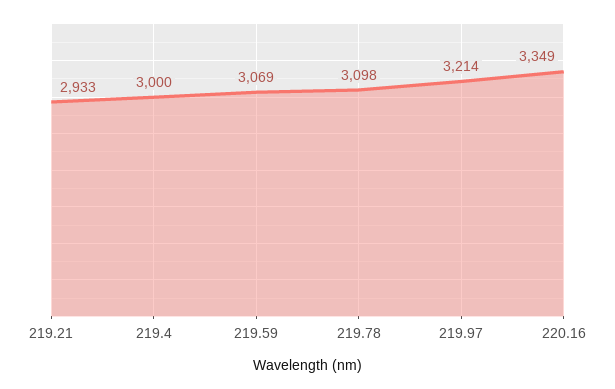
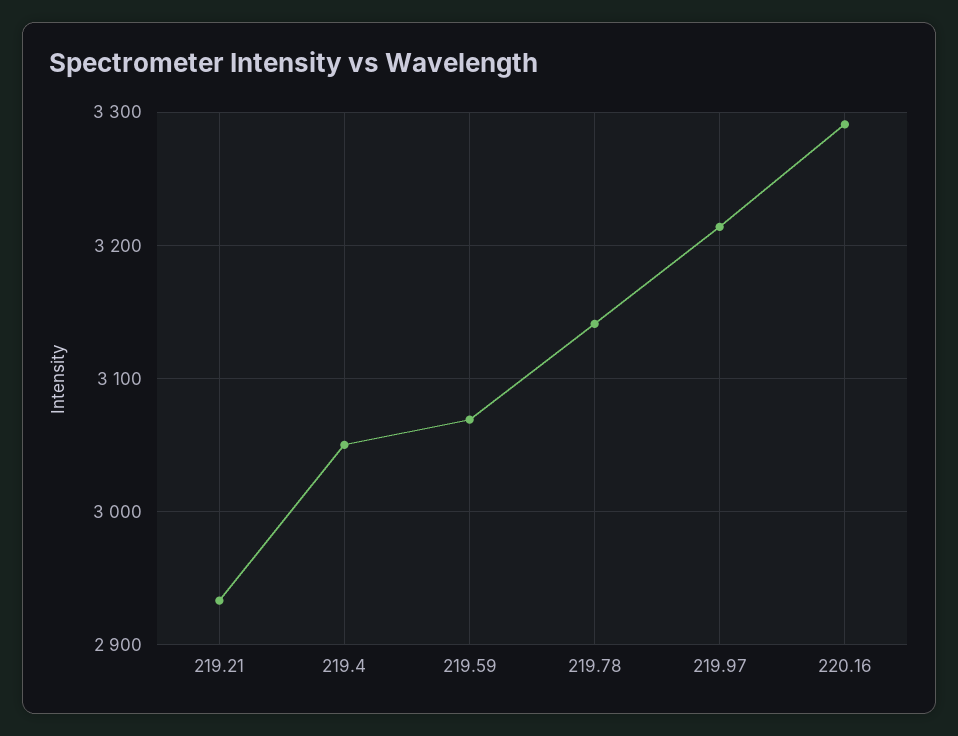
  {
    "219.21": 2933,
-   "219.4": 3000,
+   "219.4": 3050,
    "219.59": 3069,
-   "219.78": 3098,
+   "219.78": 3140,
    "219.97": 3214,
-   "220.16": 3349
+   "220.16": 3290
  }

